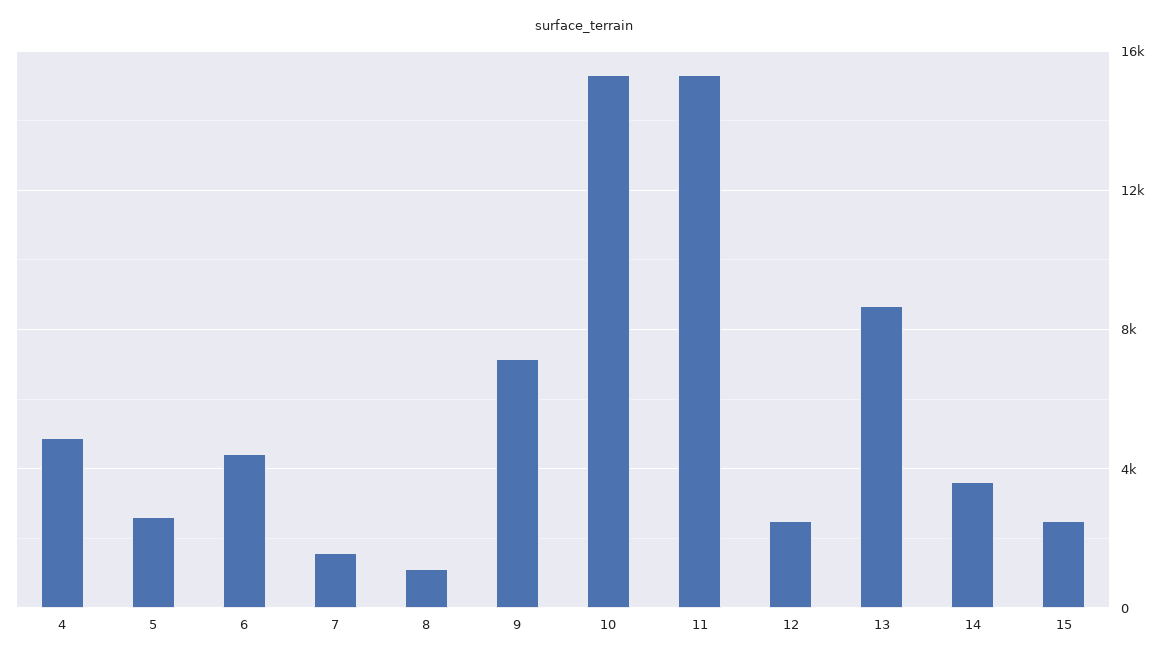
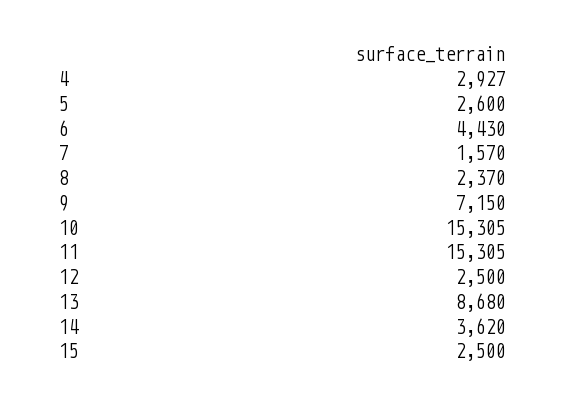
  {
-   "4": 5000,
+   "4": 2927,
    "5": 2600,
    "6": 4430,
    "7": 1570,
-   "8": 1000,
+   "8": 2370,
    "9": 7150,
    "10": 15305,
    "11": 15305,
    "12": 2500,
    "13": 8680,
    "14": 3620,
    "15": 2500
  }

